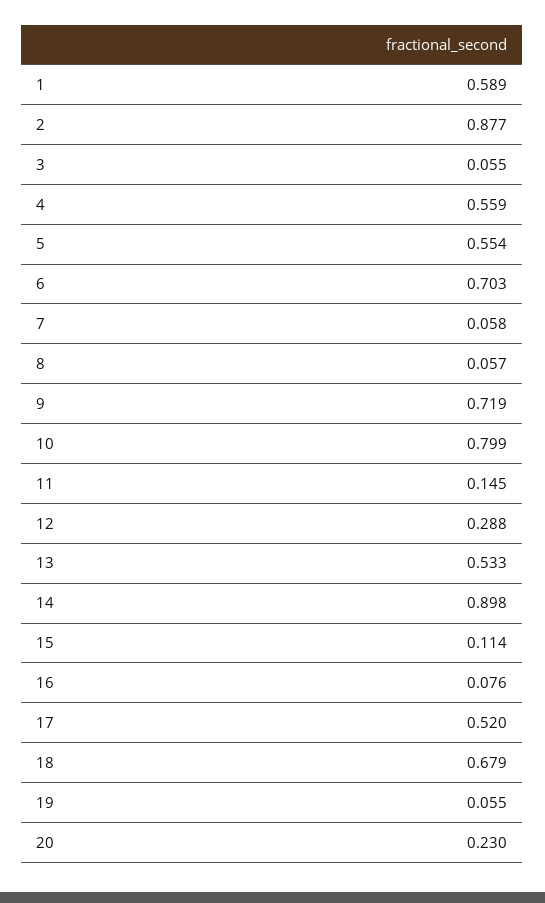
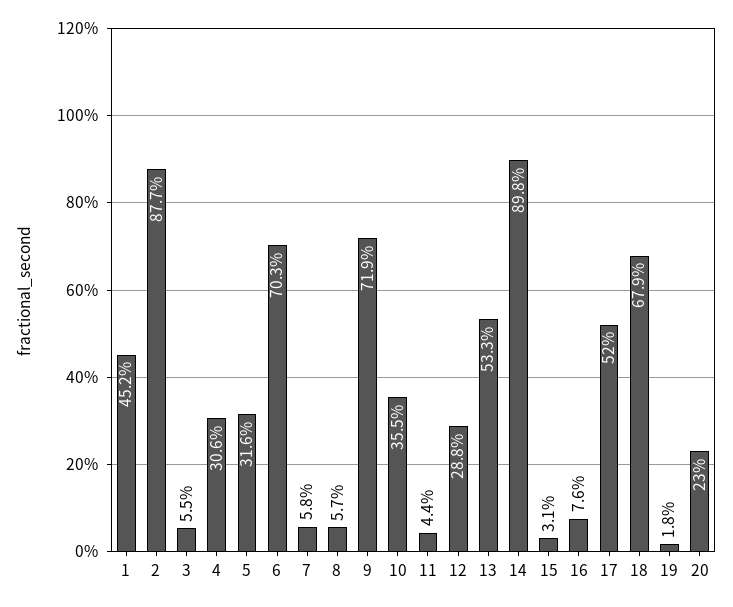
  {
-   "1": 0.589,
+   "1": 0.452,
    "2": 0.877,
    "3": 0.055,
-   "4": 0.559,
+   "4": 0.306,
-   "5": 0.554,
+   "5": 0.316,
    "6": 0.703,
    "7": 0.058,
    "8": 0.057,
    "9": 0.719,
-   "10": 0.799,
+   "10": 0.355,
-   "11": 0.145,
+   "11": 0.044,
    "12": 0.288,
    "13": 0.533,
    "14": 0.898,
-   "15": 0.114,
+   "15": 0.031,
    "16": 0.076,
    "17": 0.52,
    "18": 0.679,
-   "19": 0.055,
+   "19": 0.018,
    "20": 0.23
  }

